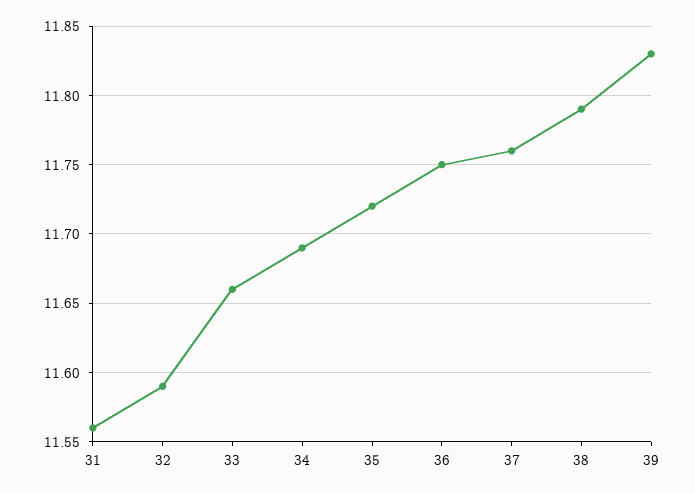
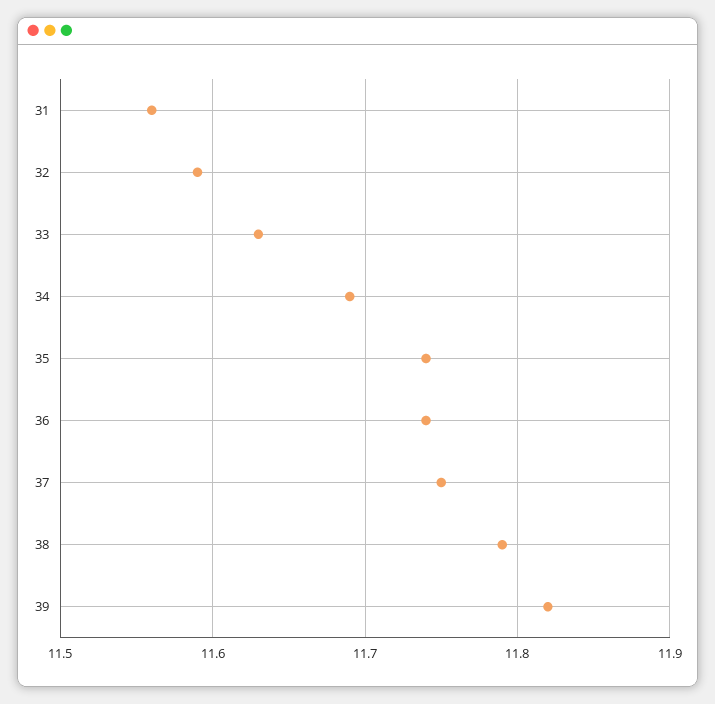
  {
    "31": 11.56,
    "32": 11.59,
-   "33": 11.66,
+   "33": 11.63,
    "34": 11.69,
-   "35": 11.72,
+   "35": 11.74,
-   "36": 11.75,
+   "36": 11.74,
-   "37": 11.76,
+   "37": 11.75,
    "38": 11.79,
-   "39": 11.83
+   "39": 11.82
  }

